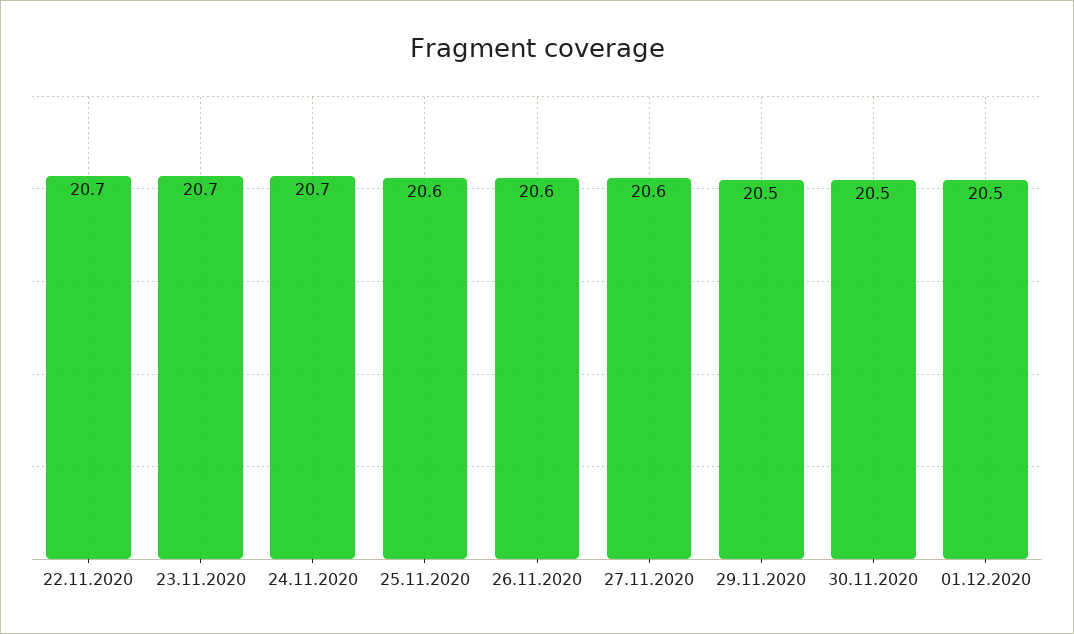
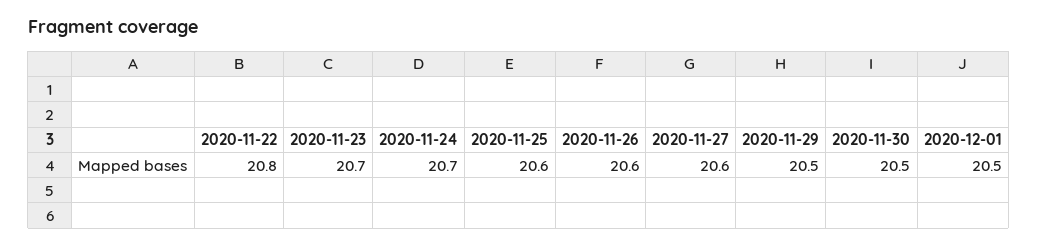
  {
-   "22.11.2020": 20.7,
+   "22.11.2020": 20.8,
    "23.11.2020": 20.7,
    "24.11.2020": 20.7,
    "25.11.2020": 20.6,
    "26.11.2020": 20.6,
    "27.11.2020": 20.6,
    "29.11.2020": 20.5,
    "30.11.2020": 20.5,
    "01.12.2020": 20.5
  }

